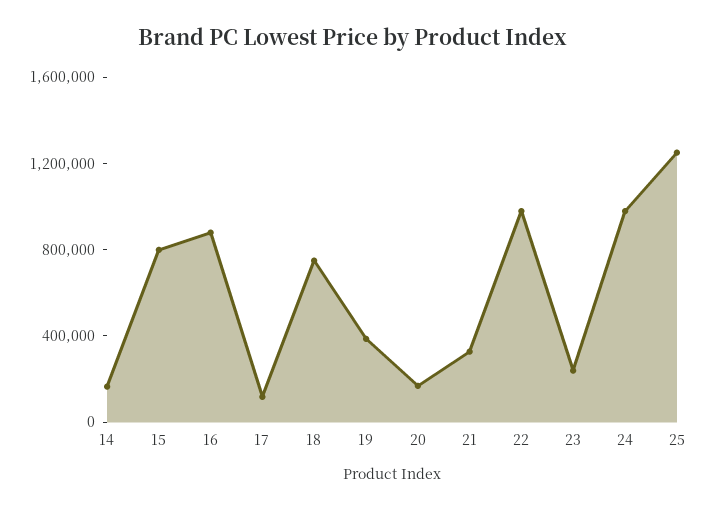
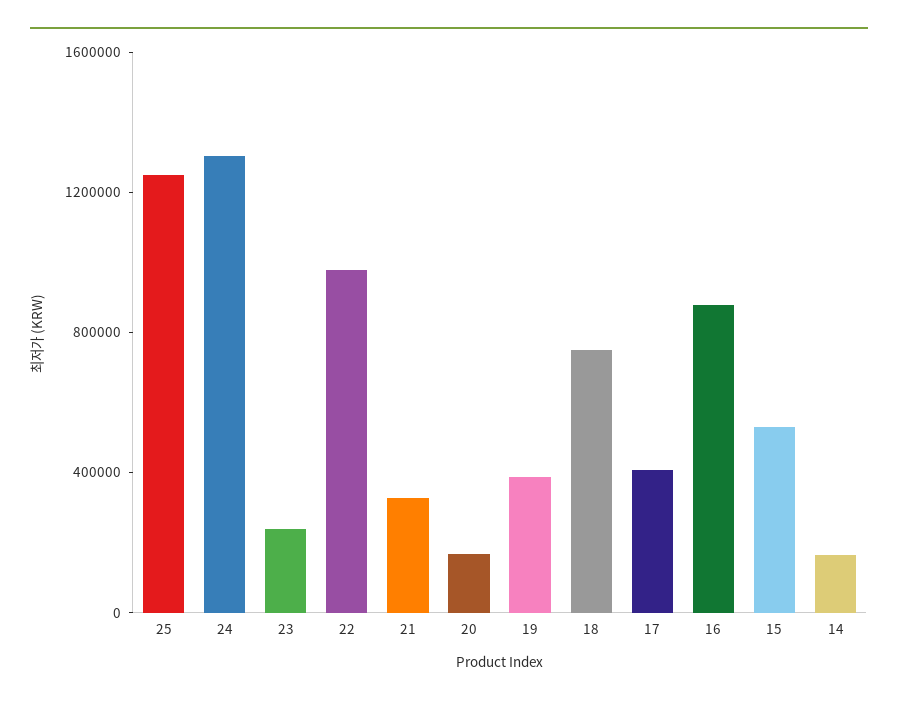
  {
    "14": 200000,
-   "15": 800000,
+   "15": 500000,
    "16": 900000,
-   "17": 100000,
+   "17": 400000,
    "18": 700000,
    "19": 400000,
    "20": 200000,
    "21": 300000,
    "22": 1000000,
    "23": 200000,
-   "24": 1000000,
+   "24": 1300000,
    "25": 1300000
  }

